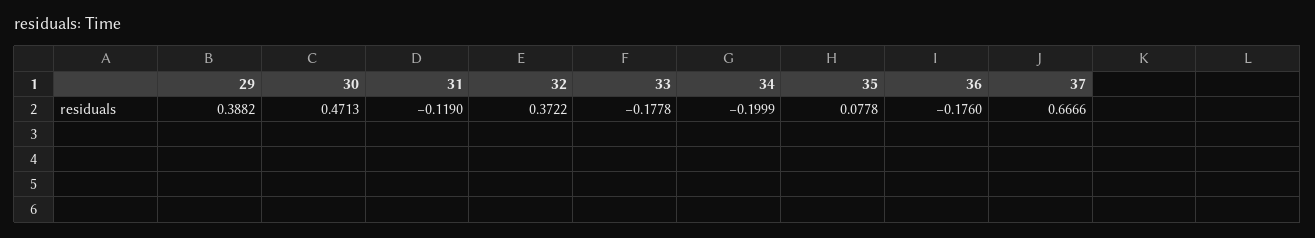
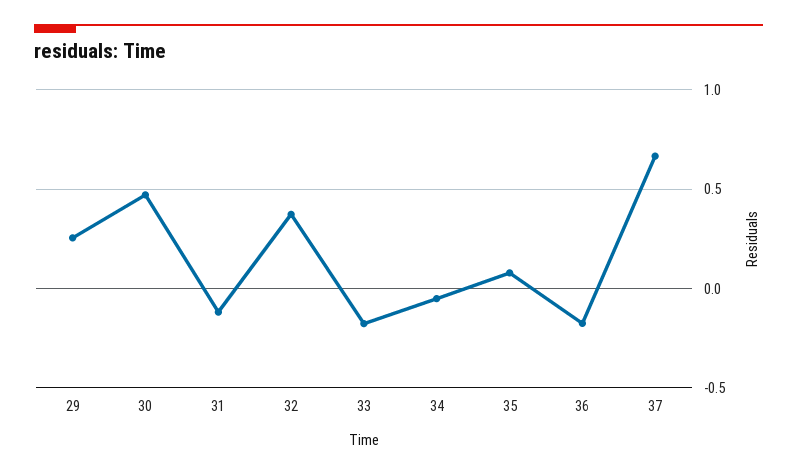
  {
-   "29": 0.3882,
+   "29": 0.25,
    "30": 0.4713,
    "31": -0.119,
    "32": 0.3722,
    "33": -0.1778,
-   "34": -0.1999,
+   "34": -0.05,
    "35": 0.0778,
    "36": -0.176,
    "37": 0.6666
  }

